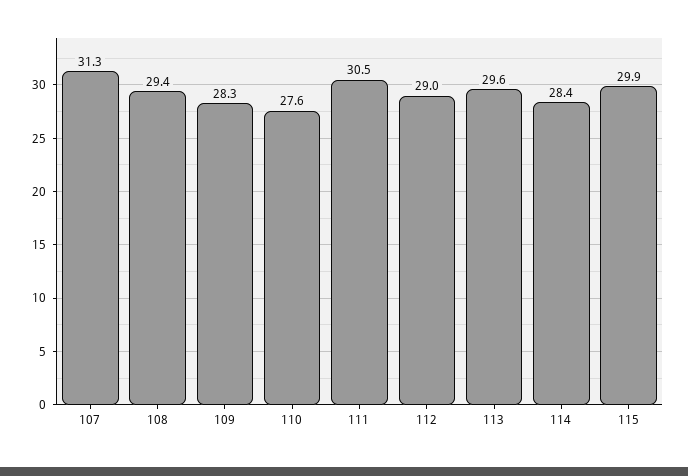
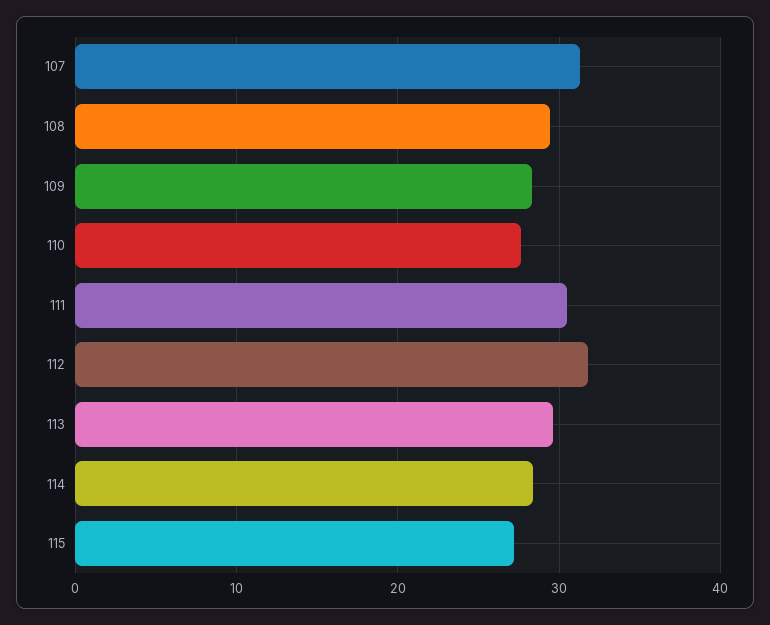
  {
    "107": 31.3,
    "108": 29.4,
    "109": 28.3,
    "110": 27.6,
    "111": 30.5,
-   "112": 29,
+   "112": 32,
    "113": 29.6,
    "114": 28.4,
-   "115": 29.9
+   "115": 27
  }

